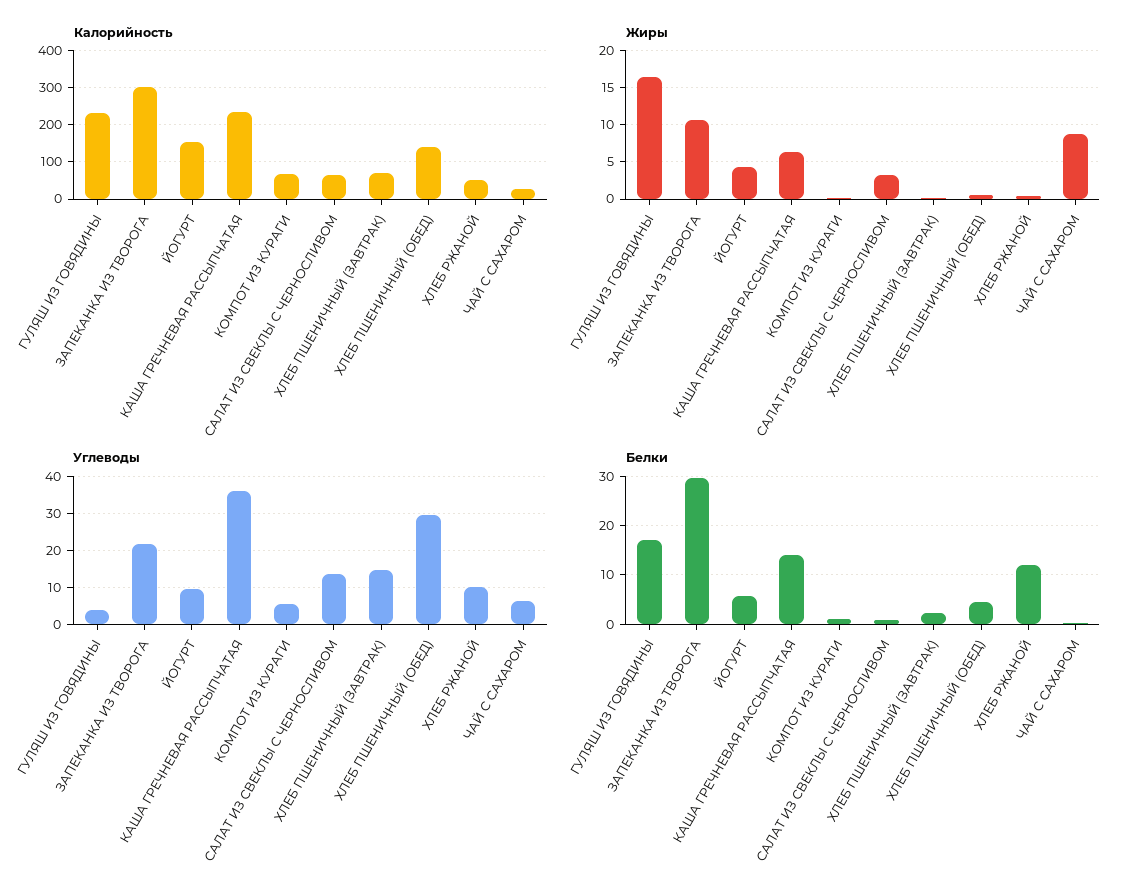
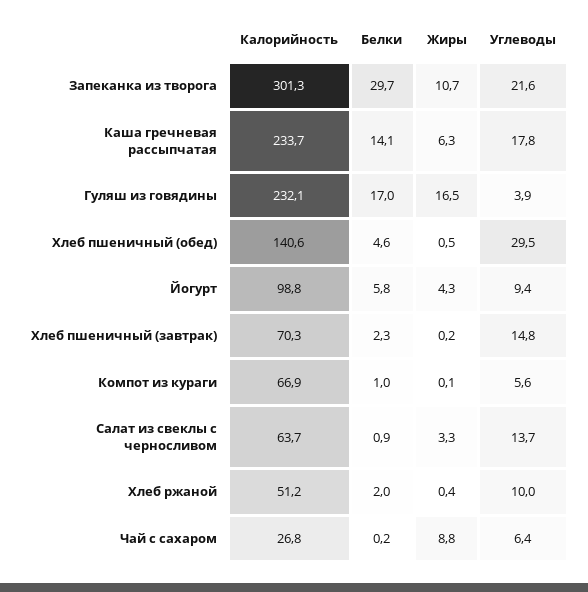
  {
    "Калорийность": {
      "ГУЛЯШ ИЗ ГОВЯДИНЫ": 232.1,
      "ЗАПЕКАНКА ИЗ ТВОРОГА": 301.3,
-     "ЙОГУРТ": 160,
+     "ЙОГУРТ": 98.8,
      "КАША ГРЕЧНЕВАЯ РАССЫПЧАТАЯ": 233.7,
      "КОМПОТ ИЗ КУРАГИ": 66.9,
      "САЛАТ ИЗ СВЕКЛЫ С ЧЕРНОСЛИВОМ": 63.7,
      "ХЛЕБ ПШЕНИЧНЫЙ (ЗАВТРАК)": 70.3,
      "ХЛЕБ ПШЕНИЧНЫЙ (ОБЕД)": 140.6,
      "ХЛЕБ РЖАНОЙ": 51.2,
      "ЧАЙ С САХАРОМ": 26.8
    },
    "Жиры": {
      "ГУЛЯШ ИЗ ГОВЯДИНЫ": 16.5,
      "ЗАПЕКАНКА ИЗ ТВОРОГА": 10.7,
      "ЙОГУРТ": 4.3,
      "КАША ГРЕЧНЕВАЯ РАССЫПЧАТАЯ": 6.3,
      "КОМПОТ ИЗ КУРАГИ": 0.1,
      "САЛАТ ИЗ СВЕКЛЫ С ЧЕРНОСЛИВОМ": 3.3,
      "ХЛЕБ ПШЕНИЧНЫЙ (ЗАВТРАК)": 0.2,
      "ХЛЕБ ПШЕНИЧНЫЙ (ОБЕД)": 0.5,
      "ХЛЕБ РЖАНОЙ": 0.4,
      "ЧАЙ С САХАРОМ": 8.8
    },
    "Углеводы": {
      "ГУЛЯШ ИЗ ГОВЯДИНЫ": 3.9,
      "ЗАПЕКАНКА ИЗ ТВОРОГА": 21.6,
      "ЙОГУРТ": 9.4,
-     "КАША ГРЕЧНЕВАЯ РАССЫПЧАТАЯ": 36,
+     "КАША ГРЕЧНЕВАЯ РАССЫПЧАТАЯ": 17.8,
      "КОМПОТ ИЗ КУРАГИ": 5.6,
      "САЛАТ ИЗ СВЕКЛЫ С ЧЕРНОСЛИВОМ": 13.7,
      "ХЛЕБ ПШЕНИЧНЫЙ (ЗАВТРАК)": 14.8,
      "ХЛЕБ ПШЕНИЧНЫЙ (ОБЕД)": 29.5,
      "ХЛЕБ РЖАНОЙ": 10,
      "ЧАЙ С САХАРОМ": 6.4
    },
    "Белки": {
      "ГУЛЯШ ИЗ ГОВЯДИНЫ": 17,
      "ЗАПЕКАНКА ИЗ ТВОРОГА": 29.7,
      "ЙОГУРТ": 5.8,
      "КАША ГРЕЧНЕВАЯ РАССЫПЧАТАЯ": 14.1,
      "КОМПОТ ИЗ КУРАГИ": 1,
      "САЛАТ ИЗ СВЕКЛЫ С ЧЕРНОСЛИВОМ": 0.9,
      "ХЛЕБ ПШЕНИЧНЫЙ (ЗАВТРАК)": 2.3,
      "ХЛЕБ ПШЕНИЧНЫЙ (ОБЕД)": 4.6,
-     "ХЛЕБ РЖАНОЙ": 12,
+     "ХЛЕБ РЖАНОЙ": 2,
      "ЧАЙ С САХАРОМ": 0.2
    }
  }

